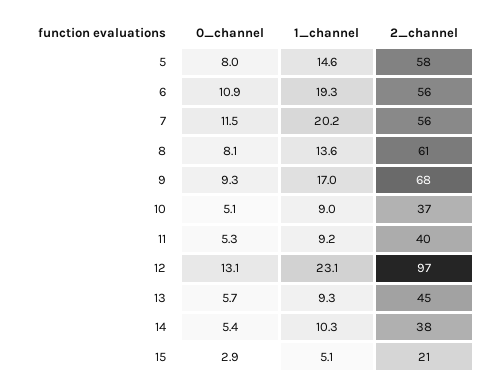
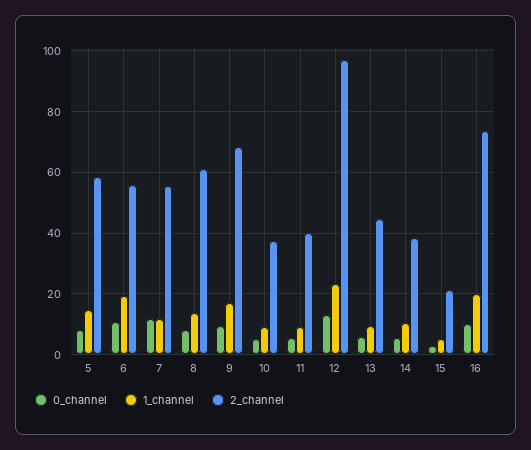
  {
    "0_channel": {
      "5": 8,
      "6": 10.9,
      "7": 11.5,
      "8": 8.1,
      "9": 9.3,
      "10": 5.1,
      "11": 5.3,
      "12": 13.1,
      "13": 5.7,
      "14": 5.4,
-     "15": 2.9
+     "15": 2.9,
+     "16": 10
    },
    "1_channel": {
      "5": 14.6,
      "6": 19.3,
-     "7": 20.2,
+     "7": 12,
      "8": 13.6,
      "9": 17,
      "10": 9,
      "11": 9.2,
      "12": 23.1,
      "13": 9.3,
      "14": 10.3,
-     "15": 5.1
+     "15": 5.1,
+     "16": 20
    },
    "2_channel": {
      "5": 58,
      "6": 56,
      "7": 56,
      "8": 61,
      "9": 68,
      "10": 37,
      "11": 40,
      "12": 97,
      "13": 45,
      "14": 38,
-     "15": 21
+     "15": 21,
+     "16": 74
    }
  }

